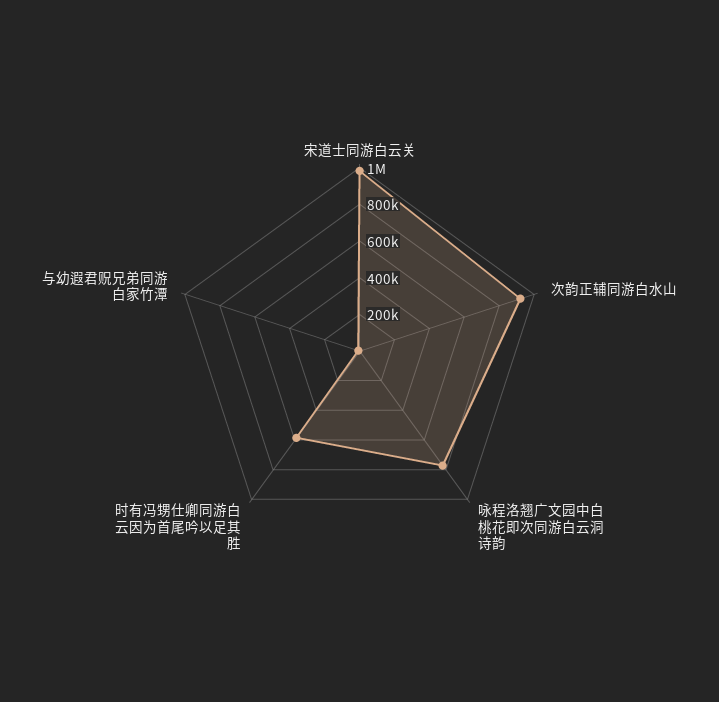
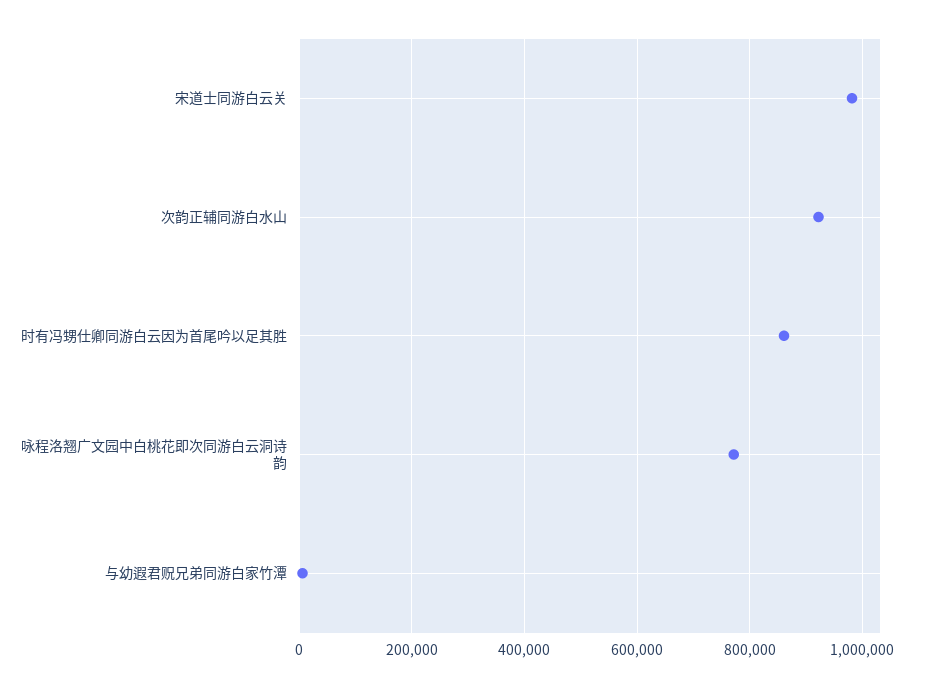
  {
    "宋道士同游白云关": 980000,
    "次韵正辅同游白水山": 920000,
    "咏程洛翘广文园中白桃花即次同游白云洞诗韵": 780000,
-   "时有冯甥仕卿同游白云因为首尾吟以足其胜": 600000,
+   "时有冯甥仕卿同游白云因为首尾吟以足其胜": 860000,
    "与幼遐君贶兄弟同游白家竹潭": 0
  }

